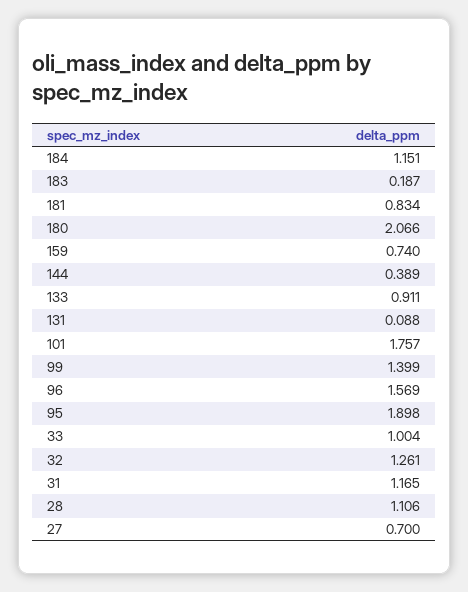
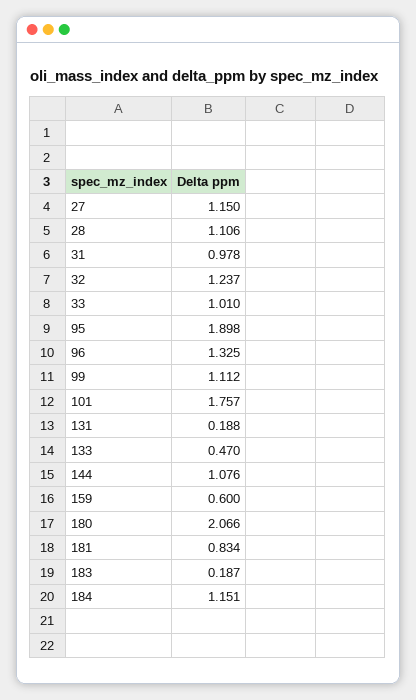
  {
    "184": 1.151,
    "183": 0.187,
    "181": 0.834,
    "180": 2.066,
-   "159": 0.74,
+   "159": 0.6,
-   "144": 0.389,
+   "144": 1.076,
-   "133": 0.911,
+   "133": 0.47,
-   "131": 0.088,
+   "131": 0.188,
    "101": 1.757,
-   "99": 1.399,
+   "99": 1.112,
-   "96": 1.569,
+   "96": 1.325,
    "95": 1.898,
-   "33": 1.004,
+   "33": 1.01,
-   "32": 1.261,
+   "32": 1.237,
-   "31": 1.165,
+   "31": 0.978,
    "28": 1.106,
-   "27": 0.7
+   "27": 1.15
  }

